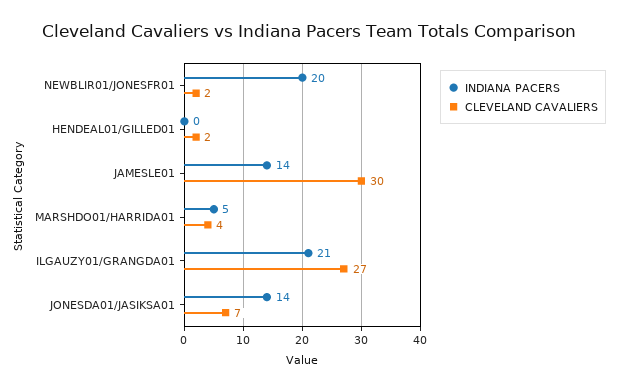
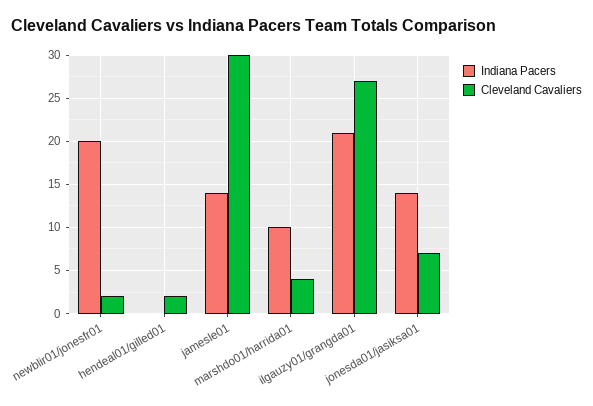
  {
    "INDIANA PACERS": {
      "NEWBLIR01/JONESFR01": 20,
      "HENDEAL01/GILLED01": 0,
      "JAMESLE01": 14,
-     "MARSHDO01/HARRIDA01": 5,
+     "MARSHDO01/HARRIDA01": 10,
      "ILGAUZY01/GRANGDA01": 21,
      "JONESDA01/JASIKSA01": 14
    },
    "CLEVELAND CAVALIERS": {
      "NEWBLIR01/JONESFR01": 2,
      "HENDEAL01/GILLED01": 2,
      "JAMESLE01": 30,
      "MARSHDO01/HARRIDA01": 4,
      "ILGAUZY01/GRANGDA01": 27,
      "JONESDA01/JASIKSA01": 7
    }
  }

